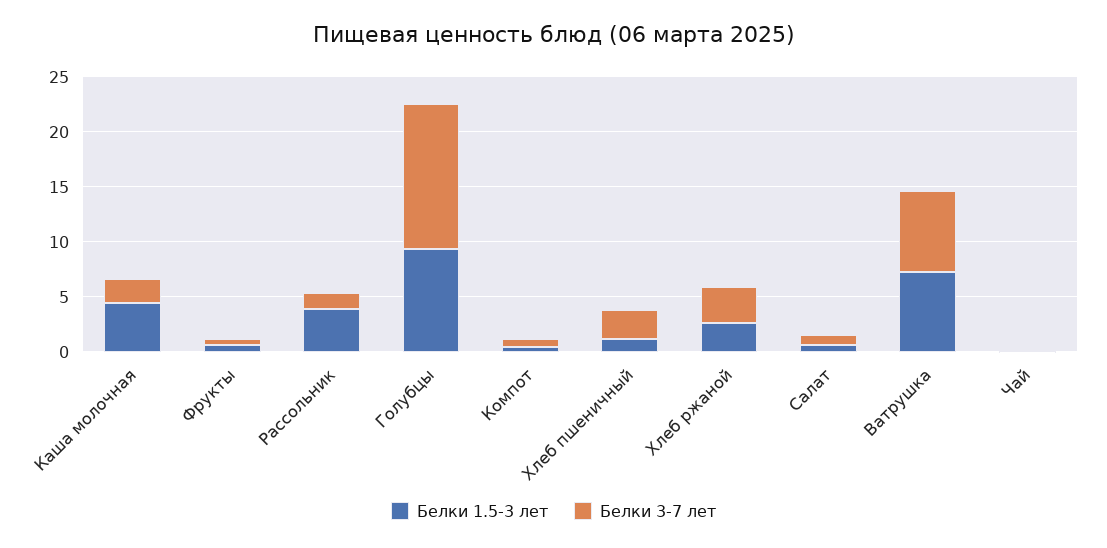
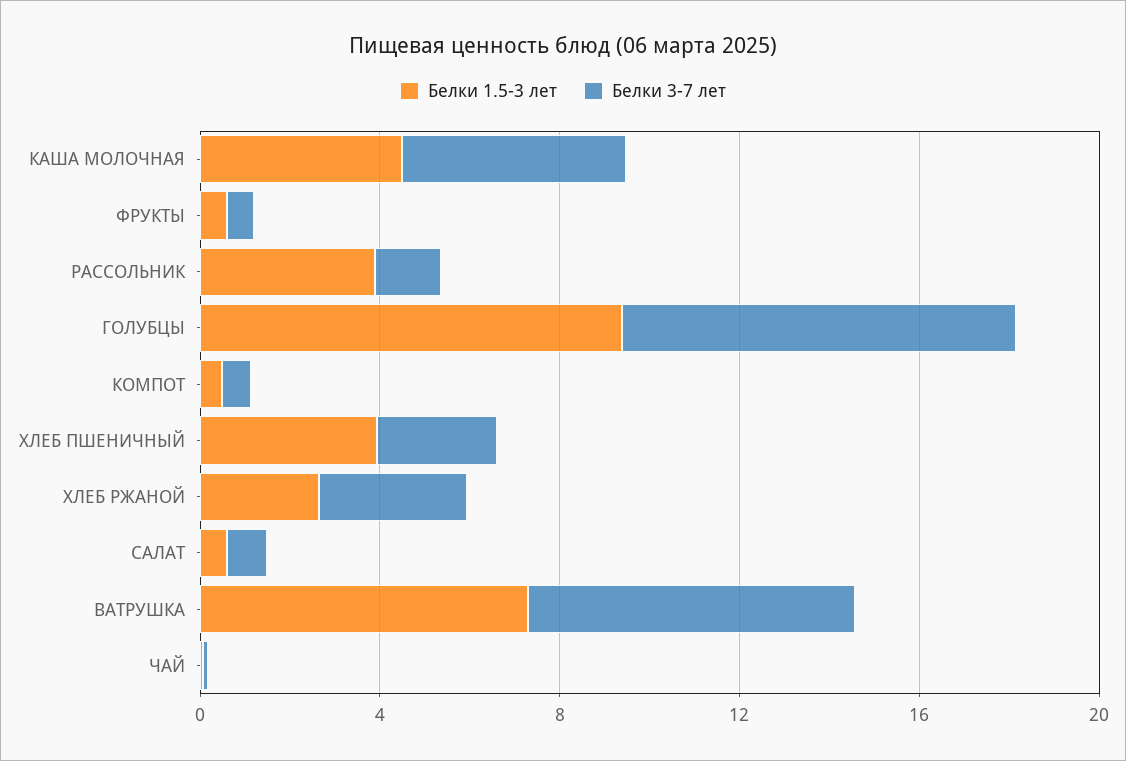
  {
    "Белки 1.5-3 лет": {
      "Каша молочная": 4,
      "Фрукты": 1,
      "Рассольник": 4,
      "Голубцы": 9,
      "Компот": 0,
-     "Хлеб пшеничный": 1,
+     "Хлеб пшеничный": 4,
      "Хлеб ржаной": 3,
      "Салат": 1,
      "Ватрушка": 7,
      "Чай": 0
    },
    "Белки 3-7 лет": {
-     "Каша молочная": 2,
+     "Каша молочная": 5,
      "Фрукты": 1,
      "Рассольник": 1,
-     "Голубцы": 13,
+     "Голубцы": 9,
      "Компот": 1,
      "Хлеб пшеничный": 3,
      "Хлеб ржаной": 3,
      "Салат": 1,
      "Ватрушка": 7,
      "Чай": 0
    }
  }

